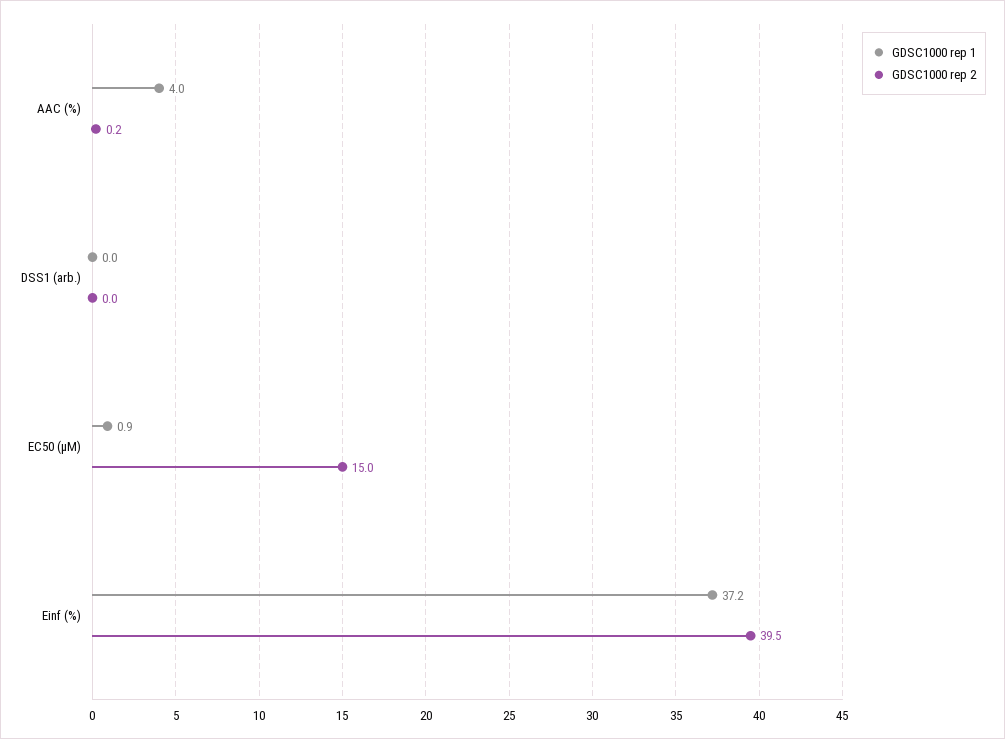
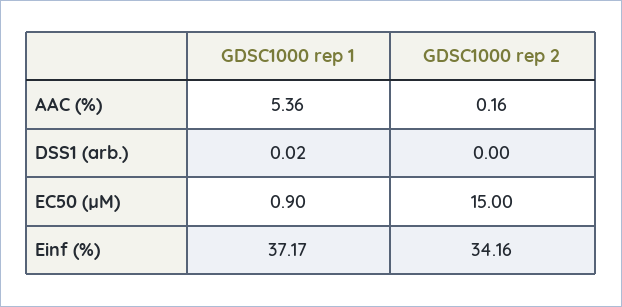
  {
    "GDSC1000 rep 1": {
-     "AAC (%)": 4,
+     "AAC (%)": 5.36,
      "DSS1 (arb.)": 0.02,
      "EC50 (µM)": 0.9,
      "Einf (%)": 37.17
    },
    "GDSC1000 rep 2": {
      "AAC (%)": 0.16,
      "DSS1 (arb.)": 0,
      "EC50 (µM)": 15,
-     "Einf (%)": 39.5
+     "Einf (%)": 34.16
    }
  }

